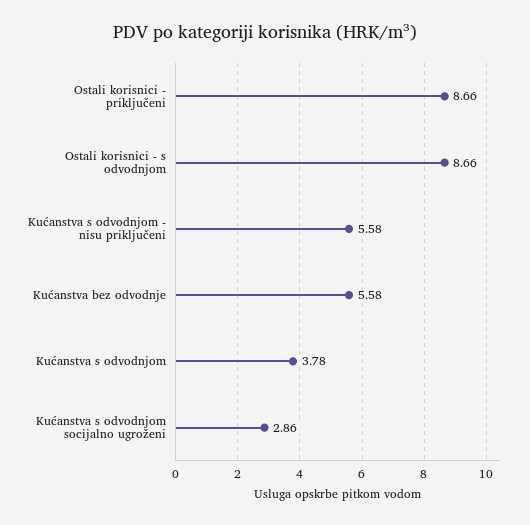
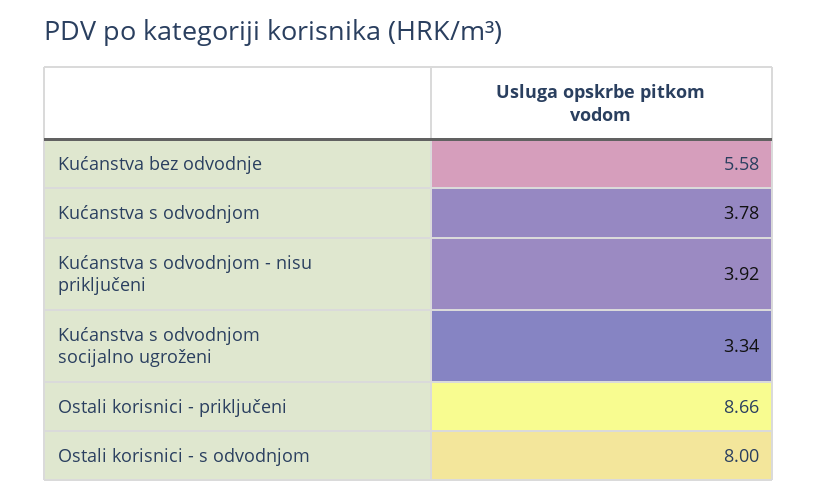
  {
    "Ostali korisnici - priključeni": 8.66,
-   "Ostali korisnici - s odvodnjom": 8.66,
+   "Ostali korisnici - s odvodnjom": 8,
-   "Kućanstva s odvodnjom - nisu priključeni": 5.58,
+   "Kućanstva s odvodnjom - nisu priključeni": 3.92,
    "Kućanstva bez odvodnje": 5.58,
    "Kućanstva s odvodnjom": 3.78,
-   "Kućanstva s odvodnjom socijalno ugroženi": 2.86
+   "Kućanstva s odvodnjom socijalno ugroženi": 3.34
  }

